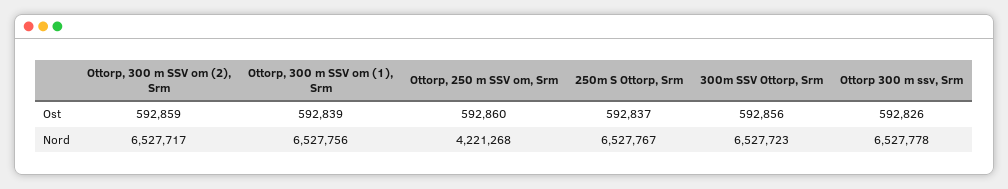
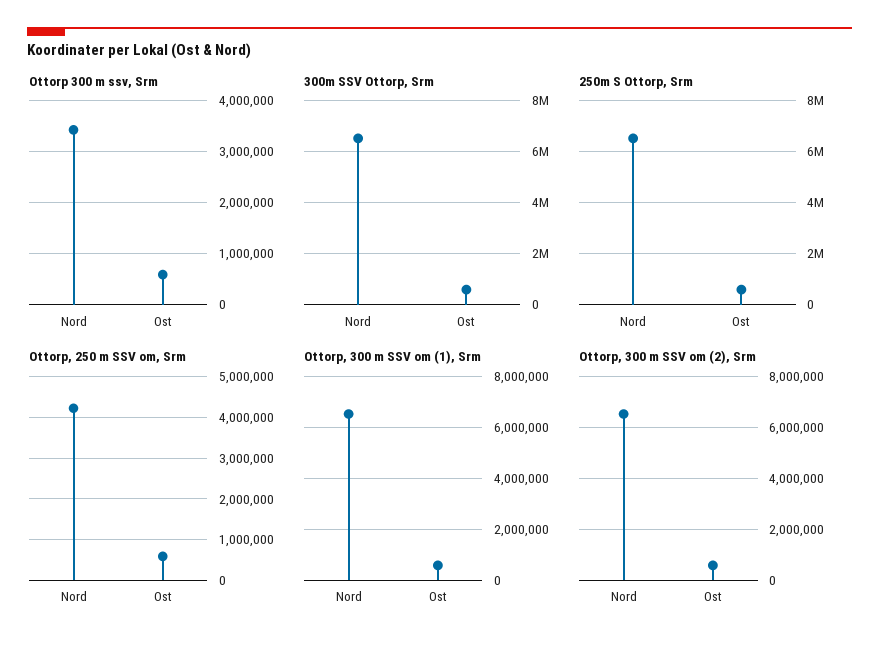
  {
    "Ottorp, 300 m SSV om (2), Srm": {
      "Ost": 592859,
      "Nord": 6527717
    },
    "Ottorp, 300 m SSV om (1), Srm": {
      "Ost": 592839,
      "Nord": 6527756
    },
    "Ottorp, 250 m SSV om, Srm": {
      "Ost": 592860,
      "Nord": 4221268
    },
    "250m S Ottorp, Srm": {
      "Ost": 592837,
      "Nord": 6527767
    },
    "300m SSV Ottorp, Srm": {
      "Ost": 592856,
      "Nord": 6527723
    },
    "Ottorp 300 m ssv, Srm": {
      "Ost": 592826,
-     "Nord": 6527778
+     "Nord": 3400000
    }
  }

